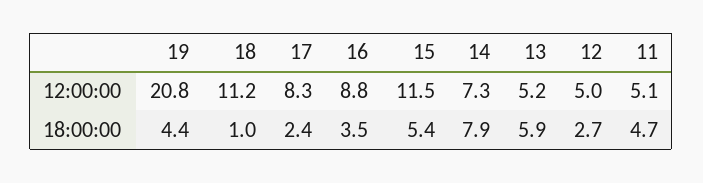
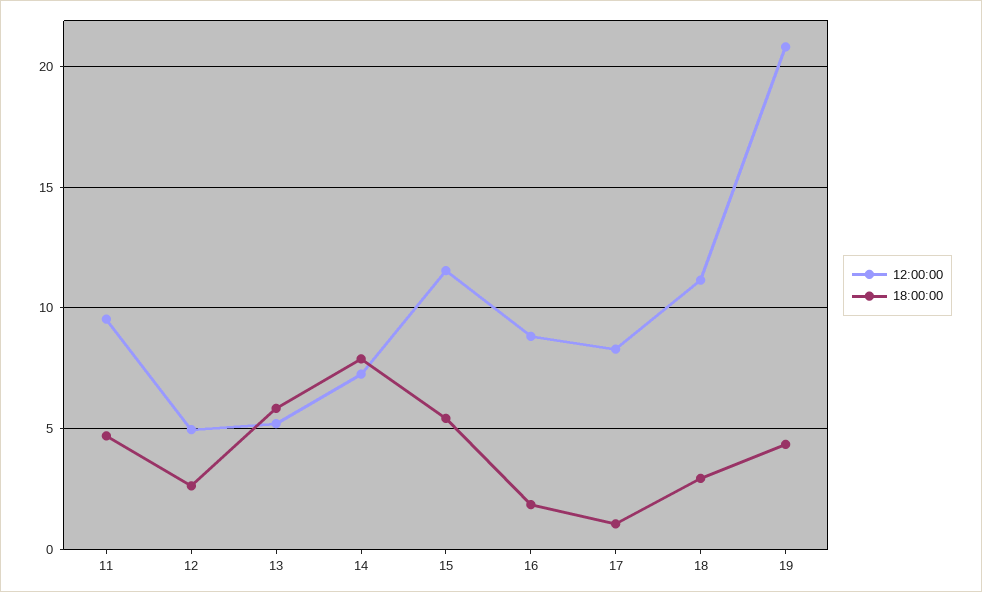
  {
    "12:00:00": {
      "19": 20.8,
      "18": 11.2,
      "17": 8.3,
      "16": 8.8,
      "15": 11.5,
      "14": 7.3,
      "13": 5.2,
      "12": 5,
-     "11": 5.1
+     "11": 9.5
    },
    "18:00:00": {
      "19": 4.4,
-     "18": 1,
+     "18": 3,
-     "17": 2.4,
+     "17": 1,
-     "16": 3.5,
+     "16": 2,
      "15": 5.4,
      "14": 7.9,
      "13": 5.9,
      "12": 2.7,
      "11": 4.7
    }
  }

